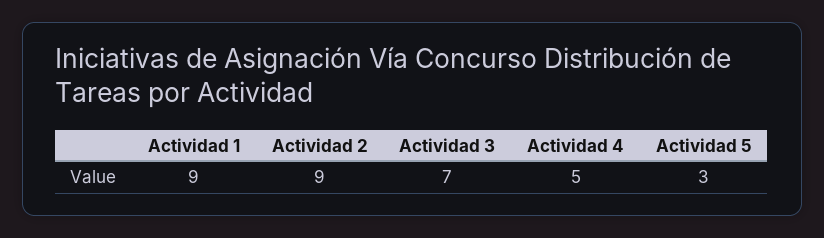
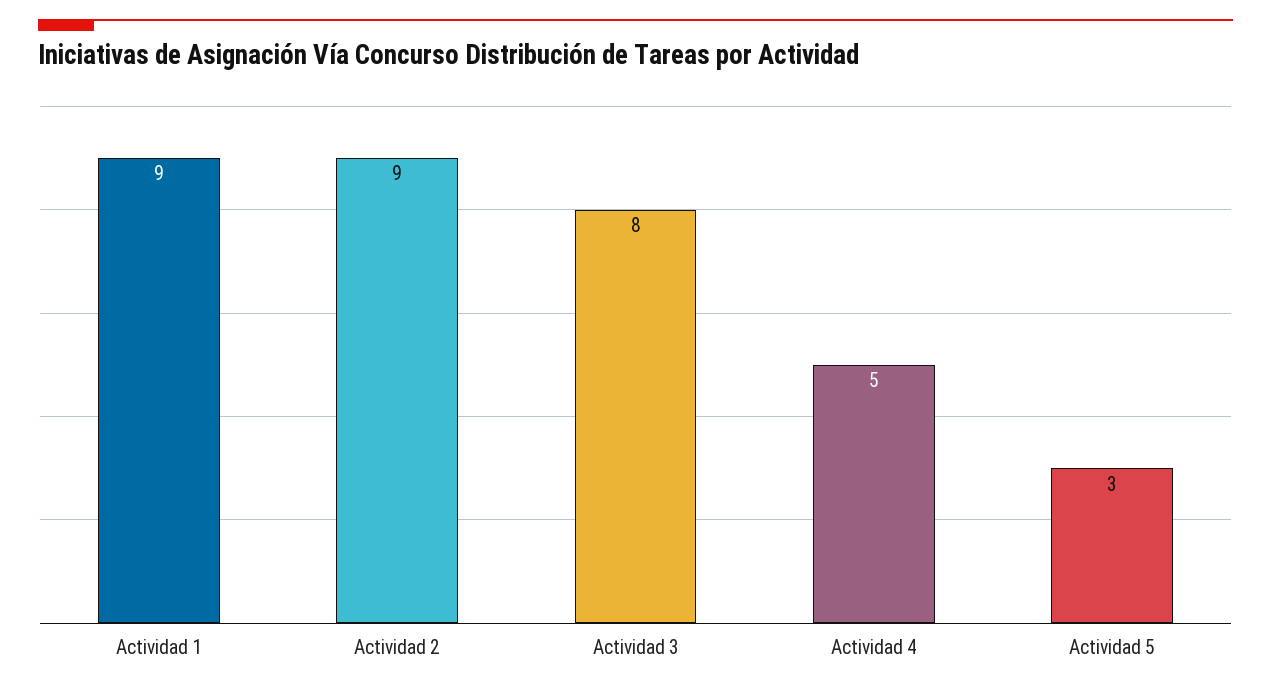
  {
    "Actividad 1": 9,
    "Actividad 2": 9,
-   "Actividad 3": 7,
+   "Actividad 3": 8,
    "Actividad 4": 5,
    "Actividad 5": 3
  }

